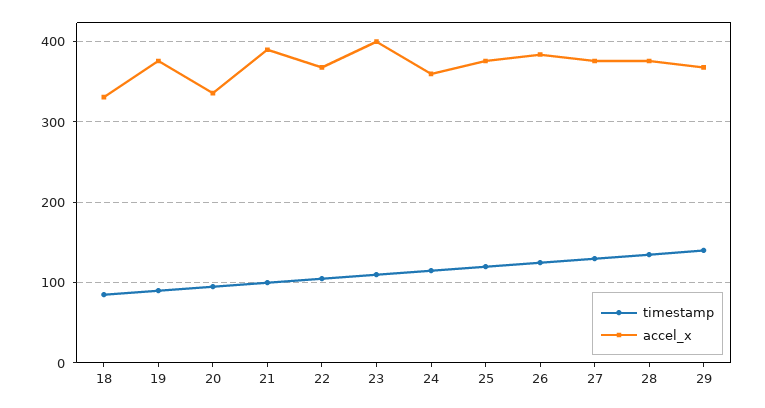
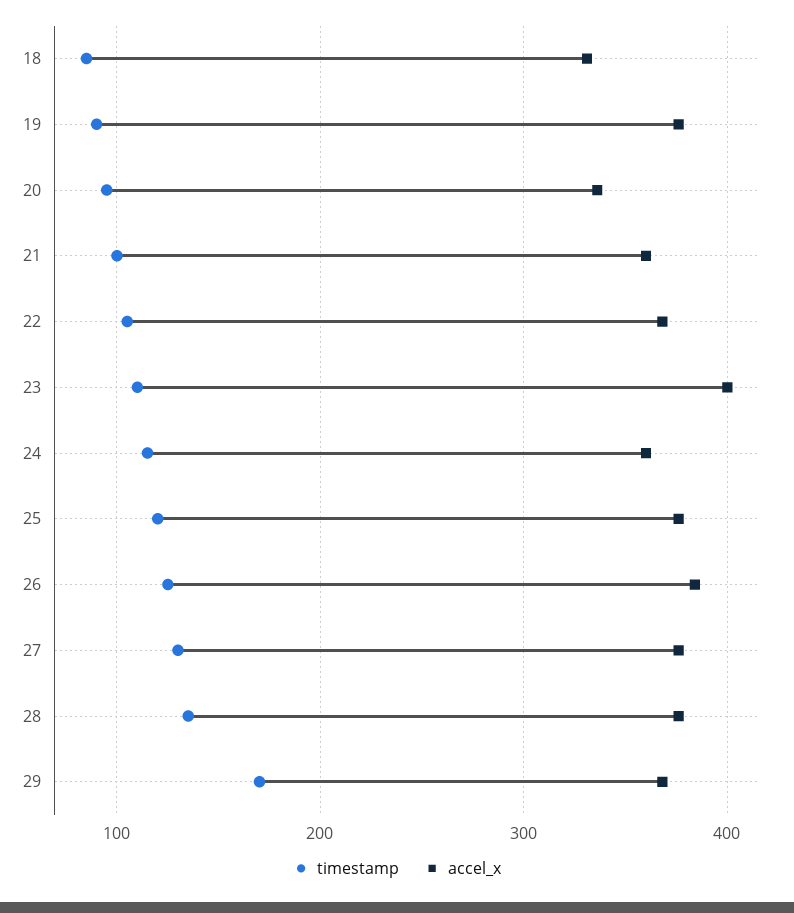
  {
    "timestamp": {
      "18": 90,
      "19": 90,
      "20": 100,
      "21": 100,
      "22": 110,
      "23": 110,
      "24": 120,
      "25": 120,
      "26": 130,
      "27": 130,
      "28": 140,
-     "29": 140
+     "29": 170
    },
    "accel_x": {
      "18": 330,
      "19": 380,
      "20": 340,
-     "21": 390,
+     "21": 360,
      "22": 370,
      "23": 400,
      "24": 360,
      "25": 380,
      "26": 380,
      "27": 380,
      "28": 380,
      "29": 370
    }
  }

